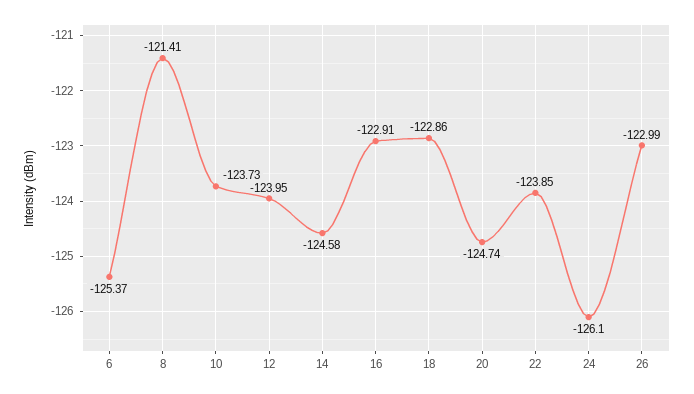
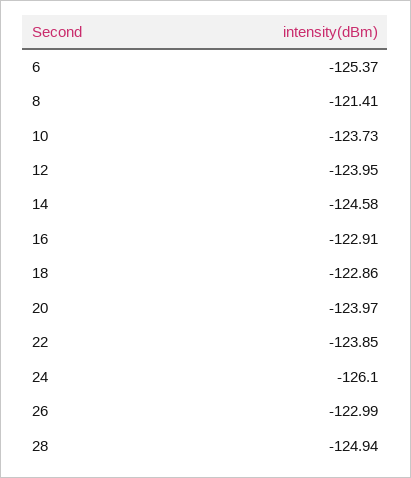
  {
    "6": -125.37,
    "8": -121.41,
    "10": -123.73,
    "12": -123.95,
    "14": -124.58,
    "16": -122.91,
    "18": -122.86,
-   "20": -124.74,
+   "20": -123.97,
    "22": -123.85,
    "24": -126.1,
-   "26": -122.99
+   "26": -122.99,
+   "28": -124.94
  }

